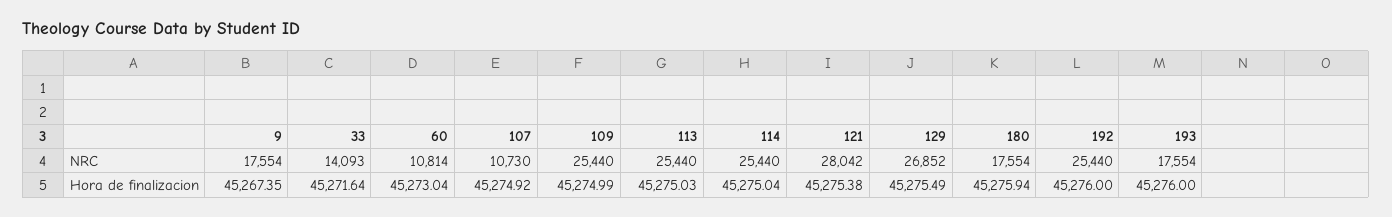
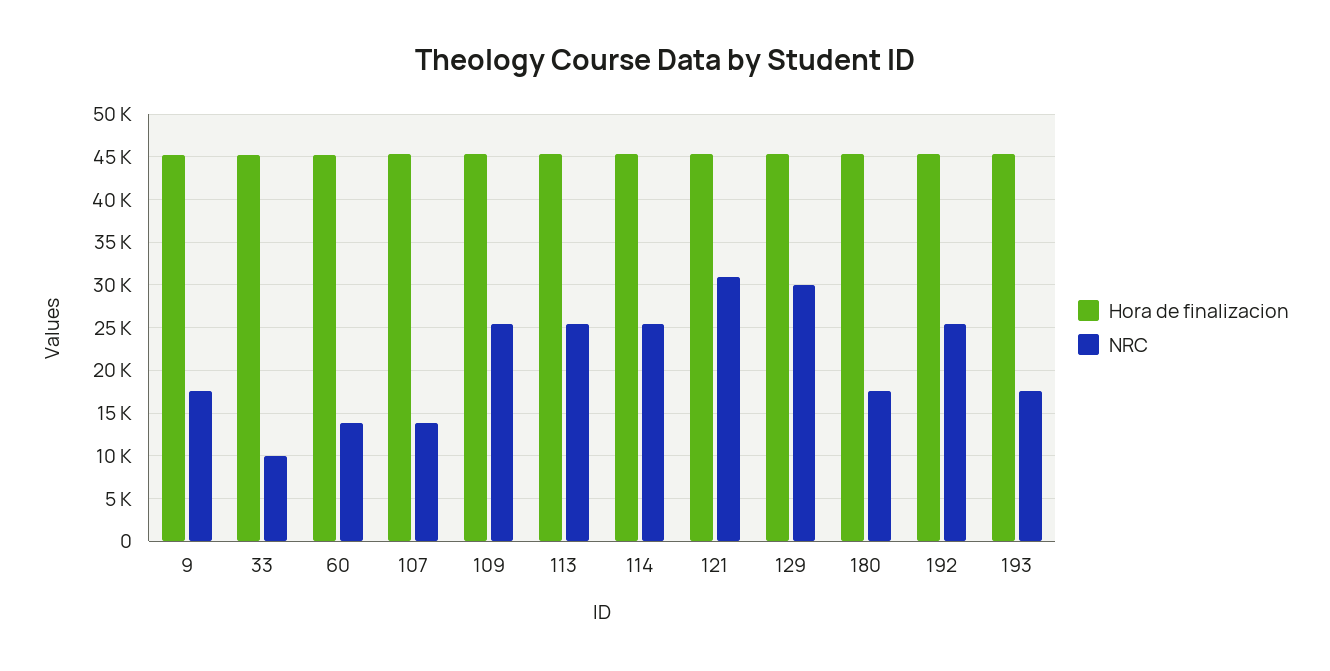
  {
    "NRC": {
      "9": 17554,
-     "33": 14093,
+     "33": 10000,
-     "60": 10814,
+     "60": 14000,
-     "107": 10730,
+     "107": 14000,
      "109": 25440,
      "113": 25440,
      "114": 25440,
-     "121": 28042,
+     "121": 31000,
-     "129": 26852,
+     "129": 30000,
      "180": 17554,
      "192": 25440,
      "193": 17554
    },
    "Hora de finalizacion": {
      "9": 45267.35,
      "33": 45271.64,
      "60": 45273.04,
      "107": 45274.92,
      "109": 45274.99,
      "113": 45275.03,
      "114": 45275.04,
      "121": 45275.38,
      "129": 45275.49,
      "180": 45275.94,
      "192": 45276,
      "193": 45276
    }
  }

